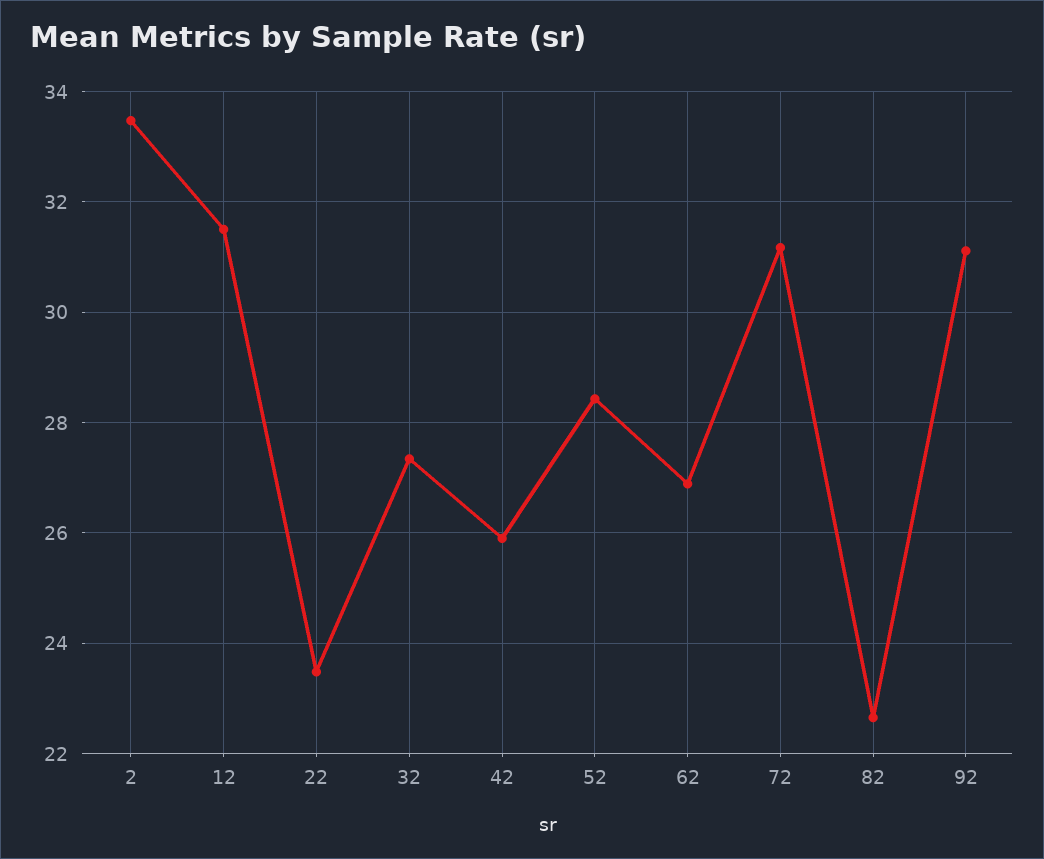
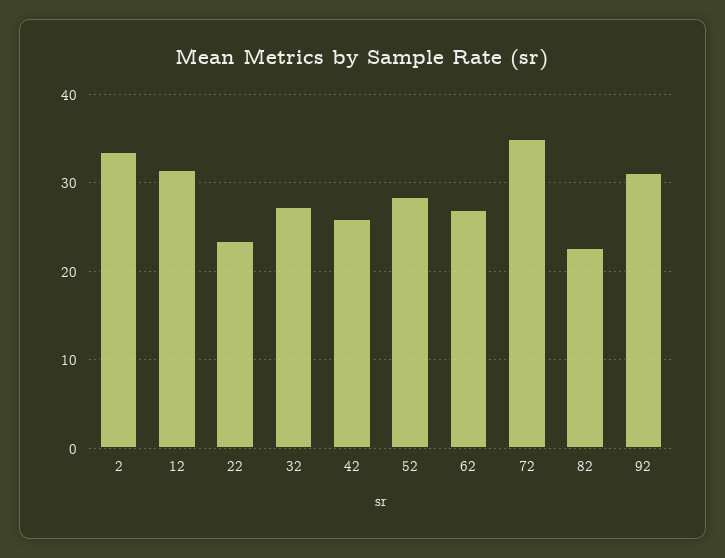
  {
    "2": 33.4,
    "12": 31.6,
    "22": 23.4,
    "32": 27.4,
    "42": 26,
    "52": 28.4,
    "62": 26.8,
-   "72": 31.2,
+   "72": 35,
    "82": 22.6,
    "92": 31.2
  }

